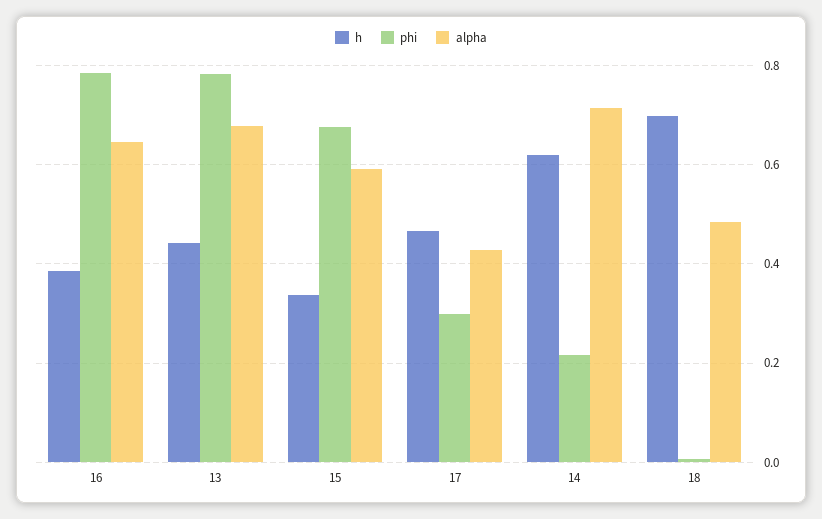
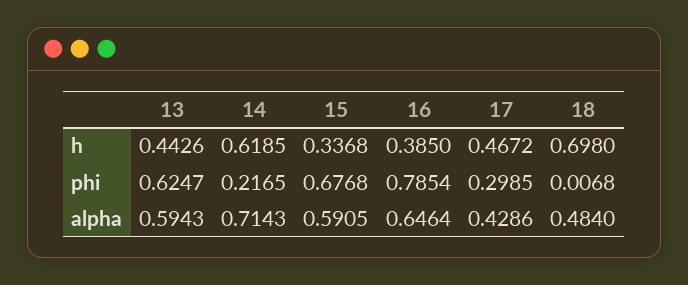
  {
    "h": {
      "16": 0.385,
      "13": 0.4426,
      "15": 0.3368,
      "17": 0.4672,
      "14": 0.6185,
      "18": 0.698
    },
    "phi": {
      "16": 0.7854,
-     "13": 0.78,
+     "13": 0.6247,
      "15": 0.6768,
      "17": 0.2985,
      "14": 0.2165,
      "18": 0.0068
    },
    "alpha": {
      "16": 0.6464,
-     "13": 0.68,
+     "13": 0.5943,
      "15": 0.5905,
      "17": 0.4286,
      "14": 0.7143,
      "18": 0.484
    }
  }

